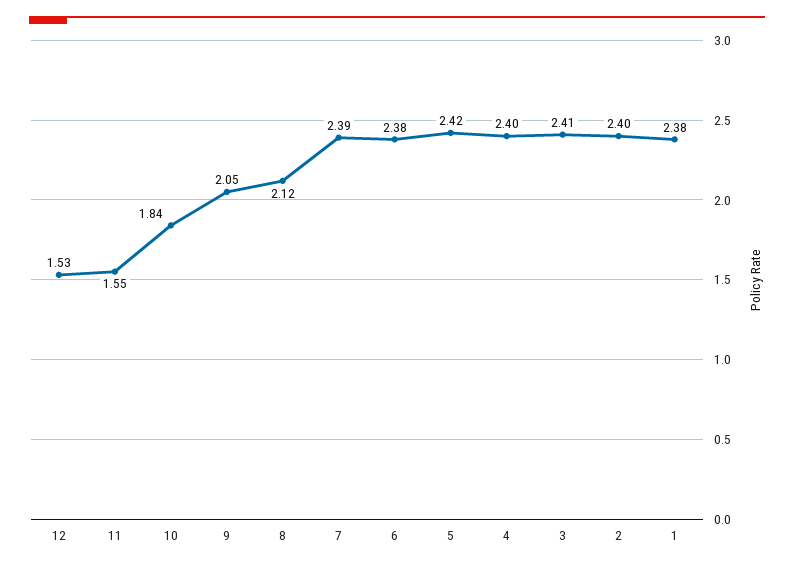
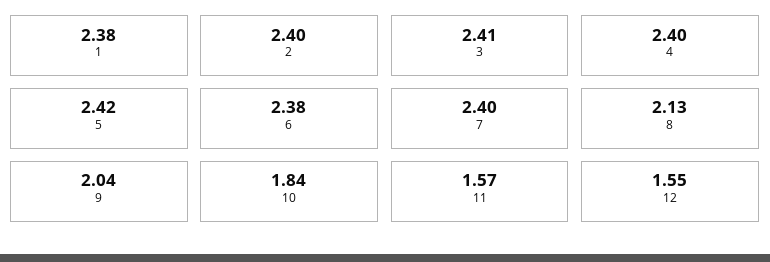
  {
-   "12": 1.53,
+   "12": 1.55,
-   "11": 1.55,
+   "11": 1.57,
    "10": 1.84,
-   "9": 2.05,
+   "9": 2.04,
-   "8": 2.12,
+   "8": 2.13,
-   "7": 2.39,
+   "7": 2.4,
    "6": 2.38,
    "5": 2.42,
    "4": 2.4,
    "3": 2.41,
    "2": 2.4,
    "1": 2.38
  }

